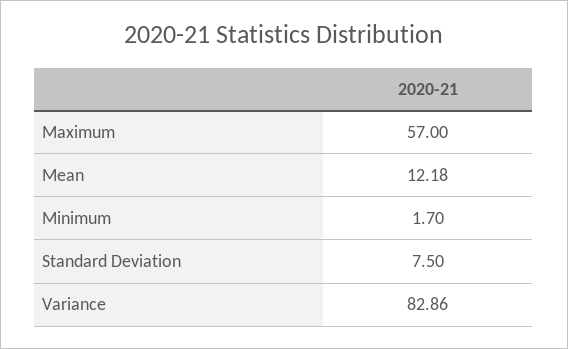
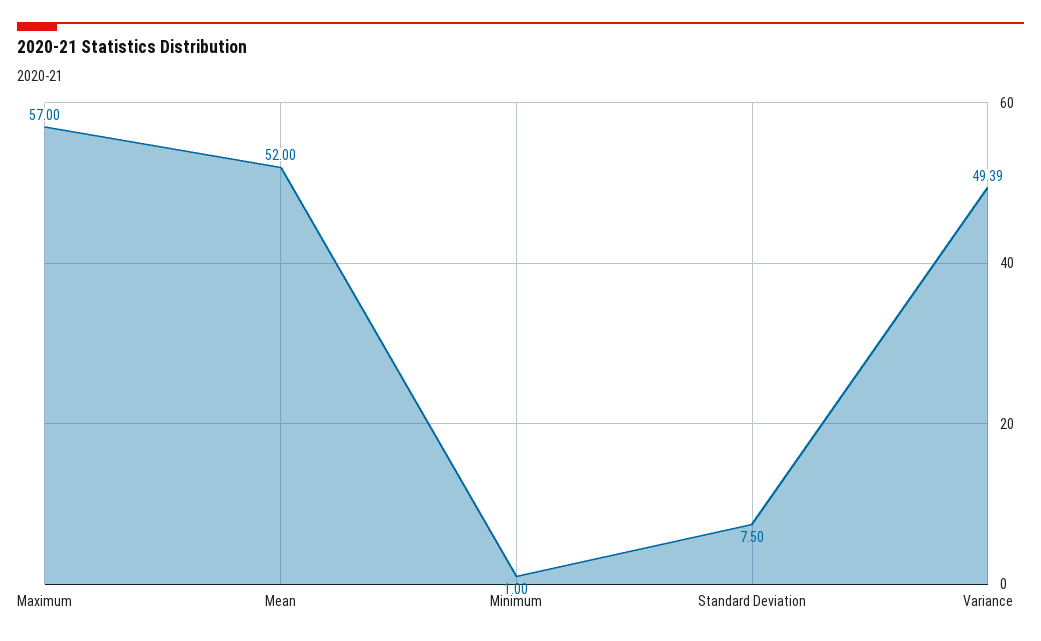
  {
    "Maximum": 57,
-   "Mean": 12.18,
+   "Mean": 52,
-   "Minimum": 1.7,
+   "Minimum": 1,
    "Standard Deviation": 7.5,
-   "Variance": 82.86
+   "Variance": 49.39
  }

